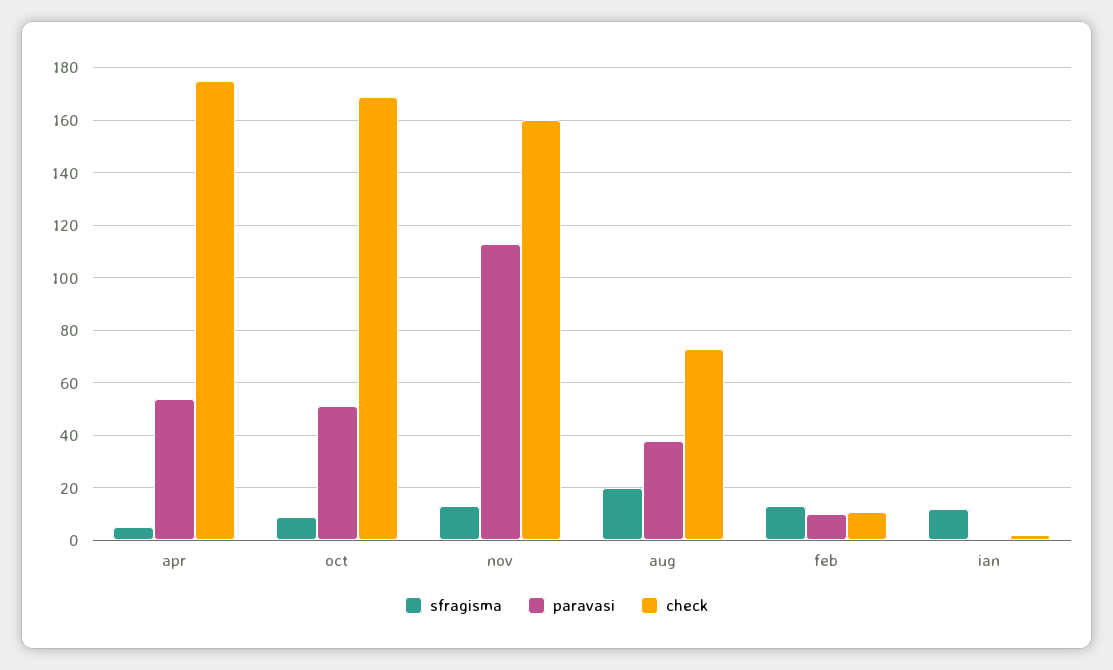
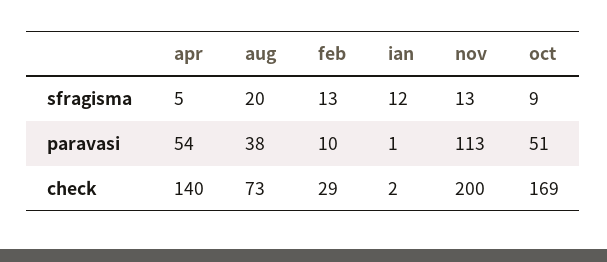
  {
    "sfragisma": {
      "apr": 5,
      "oct": 9,
      "nov": 13,
      "aug": 20,
      "feb": 13,
      "ian": 12
    },
    "paravasi": {
      "apr": 54,
      "oct": 51,
      "nov": 113,
      "aug": 38,
      "feb": 10,
      "ian": 1
    },
    "check": {
-     "apr": 175,
+     "apr": 140,
      "oct": 169,
-     "nov": 160,
+     "nov": 200,
      "aug": 73,
-     "feb": 10,
+     "feb": 29,
      "ian": 2
    }
  }

